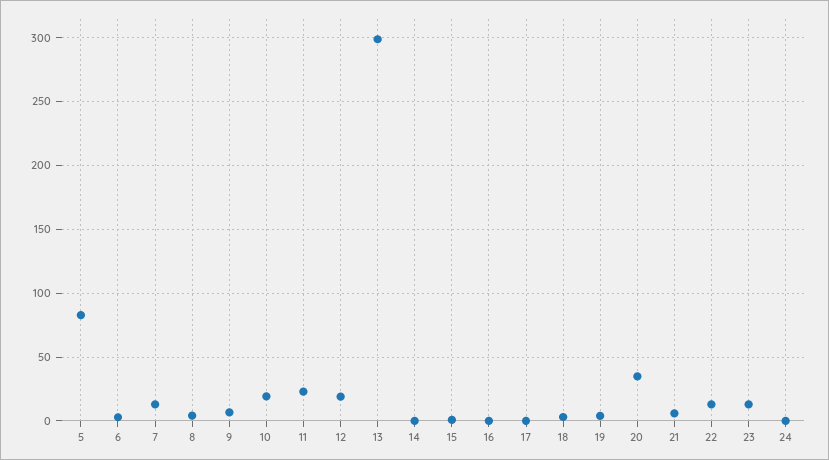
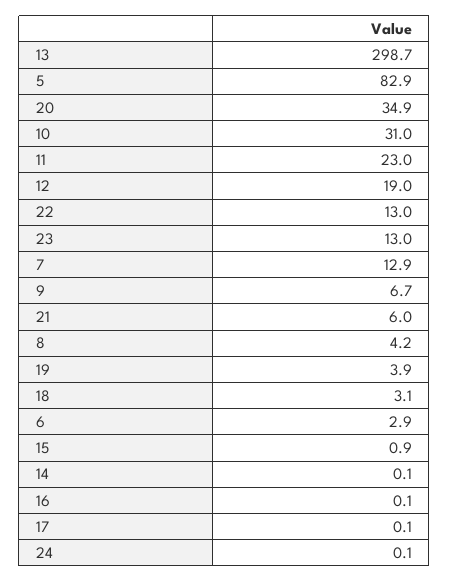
  {
    "5": 82.9,
    "6": 2.9,
    "7": 12.9,
    "8": 4.2,
    "9": 6.7,
-   "10": 20,
+   "10": 31,
    "11": 23,
    "12": 19,
    "13": 298.7,
    "14": 0.1,
    "15": 0.9,
    "16": 0.1,
    "17": 0.1,
    "18": 3.1,
    "19": 3.9,
    "20": 34.9,
    "21": 6,
    "22": 13,
    "23": 13,
    "24": 0.1
  }

